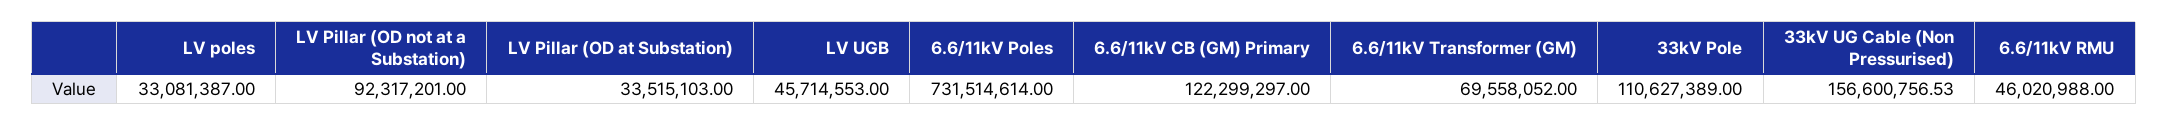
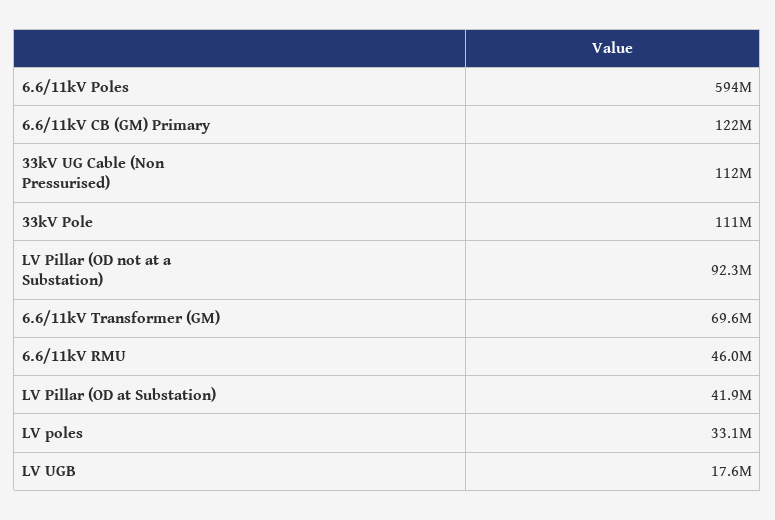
  {
    "LV poles": 33081387,
    "LV Pillar (OD not at a Substation)": 92317201,
-   "LV Pillar (OD at Substation)": 33515103,
+   "LV Pillar (OD at Substation)": 41900000,
-   "LV UGB": 45714553,
+   "LV UGB": 17600000,
-   "6.6/11kV Poles": 731514614,
+   "6.6/11kV Poles": 594000000,
    "6.6/11kV CB (GM) Primary": 122299297,
    "6.6/11kV Transformer (GM)": 69558052,
    "33kV Pole": 110627389,
-   "33kV UG Cable (Non Pressurised)": 156600756.53,
+   "33kV UG Cable (Non Pressurised)": 112000000,
    "6.6/11kV RMU": 46020988
  }

